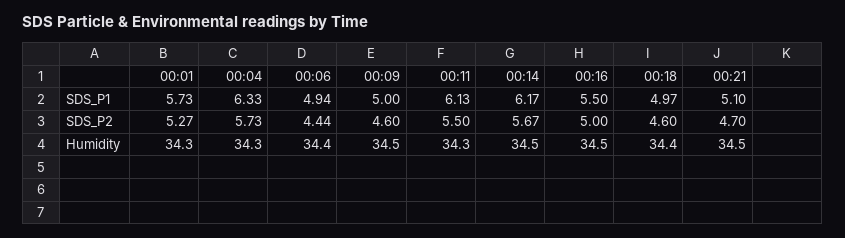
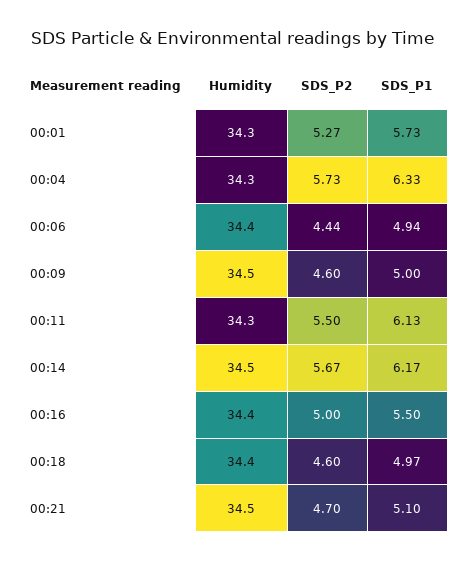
  {
    "00:01": {
      "SDS_P1": 5.73,
      "SDS_P2": 5.27,
      "Humidity": 34.3
    },
    "00:04": {
      "SDS_P1": 6.33,
      "SDS_P2": 5.73,
      "Humidity": 34.3
    },
    "00:06": {
      "SDS_P1": 4.94,
      "SDS_P2": 4.44,
      "Humidity": 34.4
    },
    "00:09": {
      "SDS_P1": 5,
      "SDS_P2": 4.6,
      "Humidity": 34.5
    },
    "00:11": {
      "SDS_P1": 6.13,
      "SDS_P2": 5.5,
      "Humidity": 34.3
    },
    "00:14": {
      "SDS_P1": 6.17,
      "SDS_P2": 5.67,
      "Humidity": 34.5
    },
    "00:16": {
      "SDS_P1": 5.5,
      "SDS_P2": 5,
-     "Humidity": 34.5
+     "Humidity": 34.4
    },
    "00:18": {
      "SDS_P1": 4.97,
      "SDS_P2": 4.6,
      "Humidity": 34.4
    },
    "00:21": {
      "SDS_P1": 5.1,
      "SDS_P2": 4.7,
      "Humidity": 34.5
    }
  }

